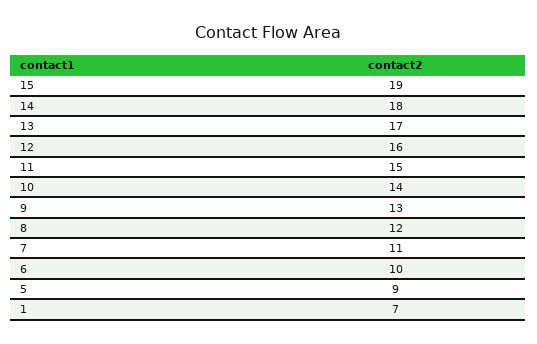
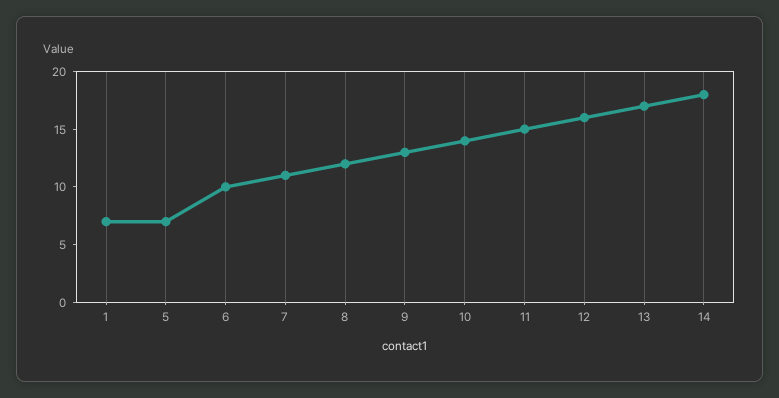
  {
-   "15": 19,
    "14": 18,
    "13": 17,
    "12": 16,
    "11": 15,
    "10": 14,
    "9": 13,
    "8": 12,
    "7": 11,
    "6": 10,
-   "5": 9,
+   "5": 7,
    "1": 7
  }

